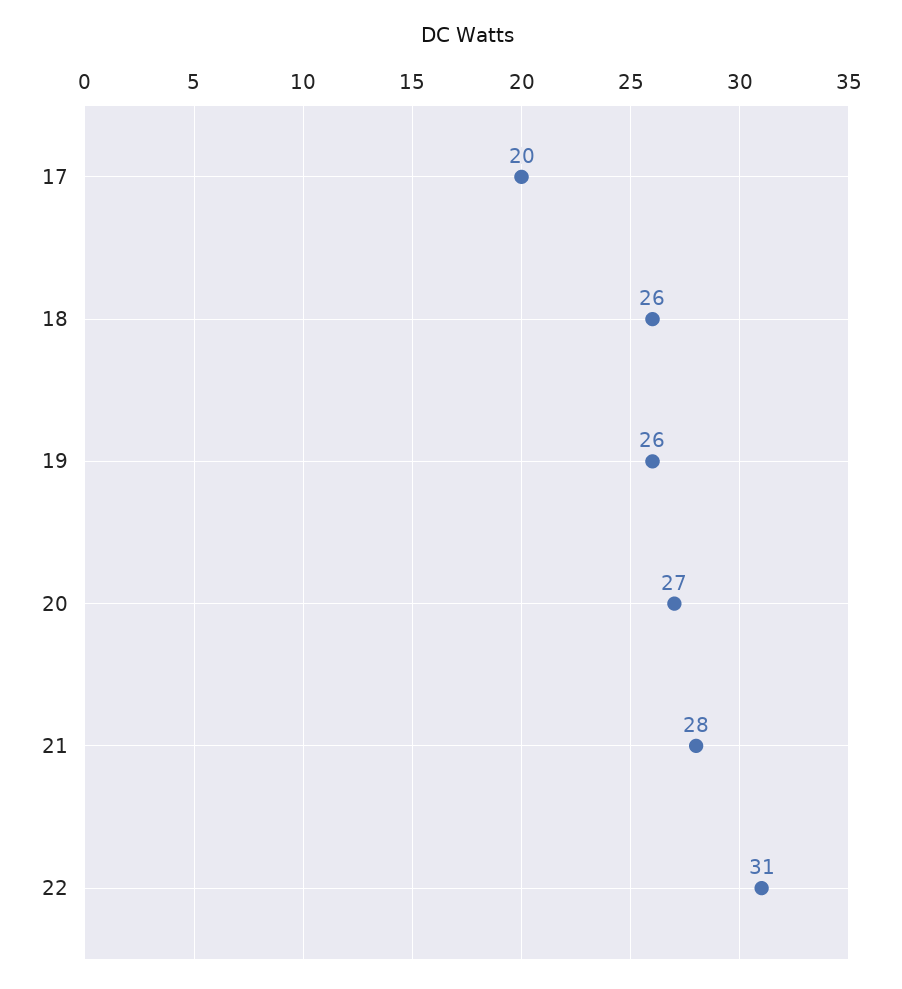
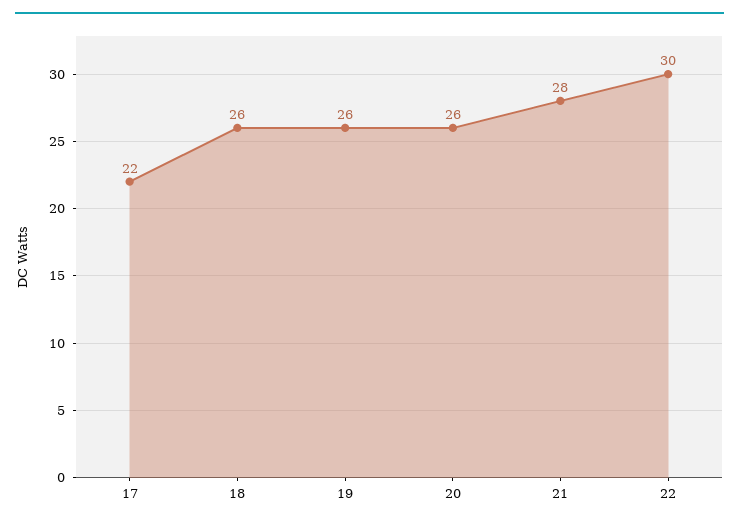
  {
-   "17": 20,
+   "17": 22,
    "18": 26,
    "19": 26,
-   "20": 27,
+   "20": 26,
    "21": 28,
-   "22": 31
+   "22": 30
  }

